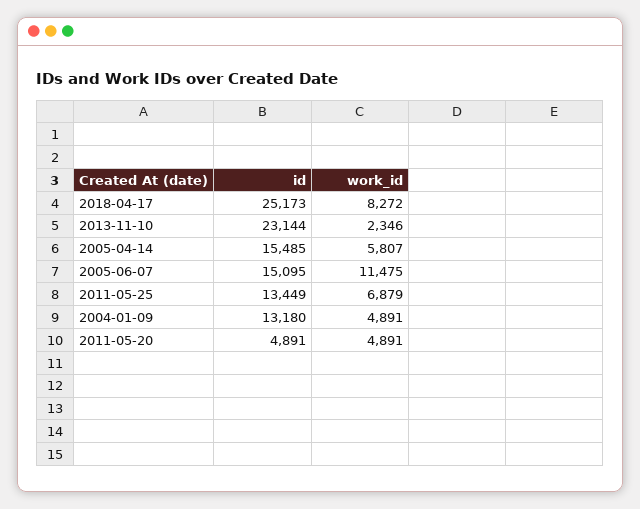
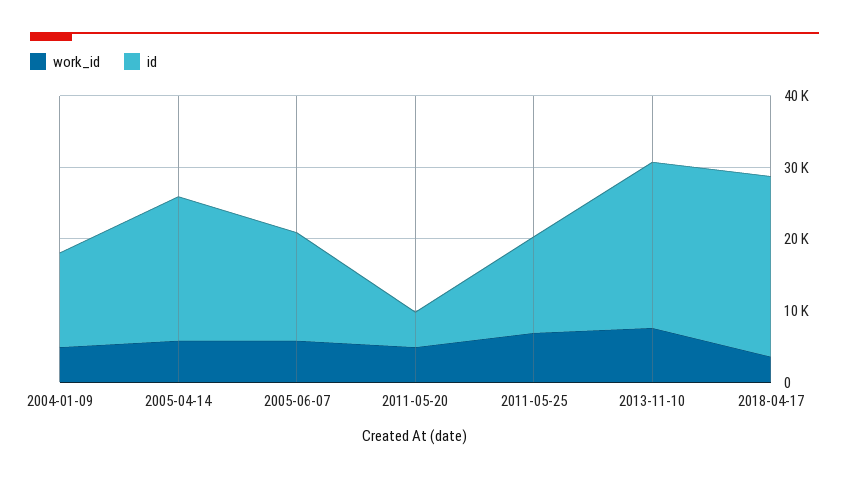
  {
    "id": {
      "2018-04-17": 25173,
      "2013-11-10": 23144,
-     "2005-04-14": 15485,
+     "2005-04-14": 20000,
      "2005-06-07": 15095,
      "2011-05-25": 13449,
      "2004-01-09": 13180,
      "2011-05-20": 4891
    },
    "work_id": {
-     "2018-04-17": 8272,
+     "2018-04-17": 4000,
-     "2013-11-10": 2346,
+     "2013-11-10": 8000,
      "2005-04-14": 5807,
-     "2005-06-07": 11475,
+     "2005-06-07": 6000,
      "2011-05-25": 6879,
      "2004-01-09": 4891,
      "2011-05-20": 4891
    }
  }

